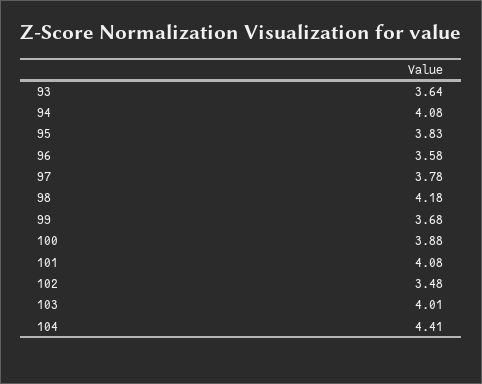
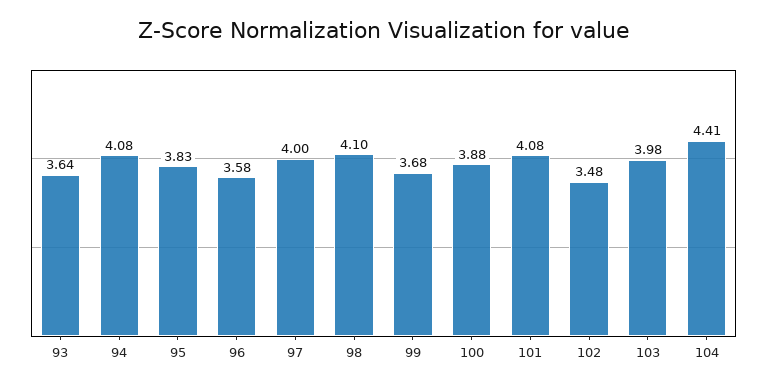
  {
    "93": 3.64,
    "94": 4.08,
    "95": 3.83,
    "96": 3.58,
-   "97": 3.78,
+   "97": 4,
-   "98": 4.18,
+   "98": 4.1,
    "99": 3.68,
    "100": 3.88,
    "101": 4.08,
    "102": 3.48,
-   "103": 4.01,
+   "103": 3.98,
    "104": 4.41
  }

